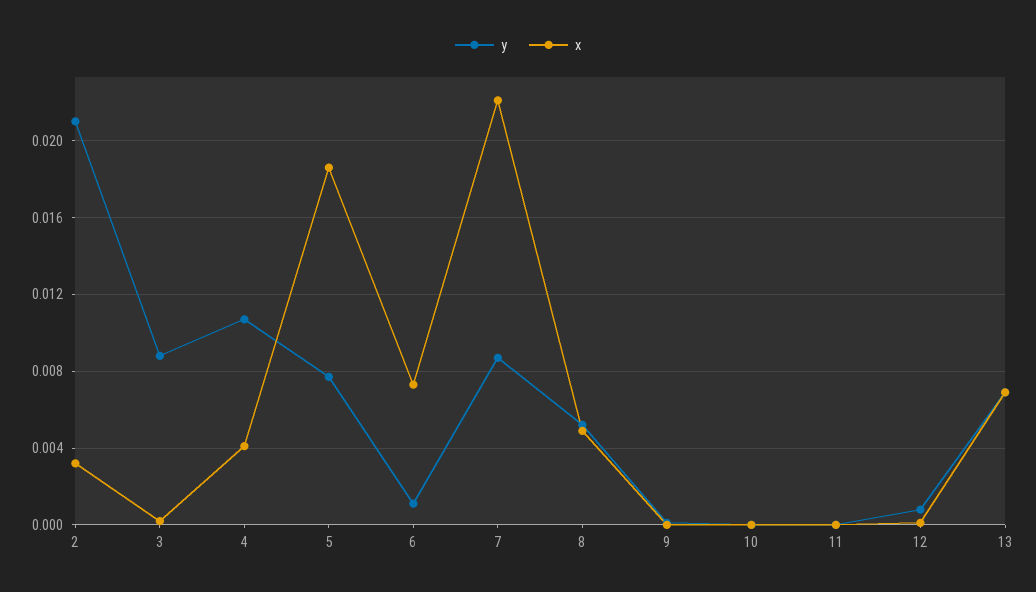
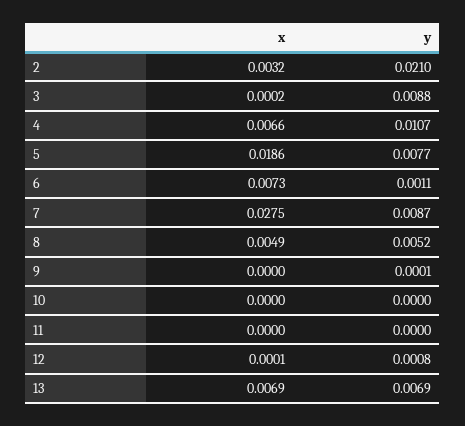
  {
    "y": {
      "2": 0.021,
      "3": 0.0088,
      "4": 0.0107,
      "5": 0.0077,
      "6": 0.0011,
      "7": 0.0087,
      "8": 0.0052,
      "9": 0.0001,
      "10": 0,
      "11": 0,
      "12": 0.0008,
      "13": 0.0069
    },
    "x": {
      "2": 0.0032,
      "3": 0.0002,
-     "4": 0.004,
+     "4": 0.0066,
      "5": 0.0186,
      "6": 0.0073,
-     "7": 0.022,
+     "7": 0.0275,
      "8": 0.0049,
      "9": 0,
      "10": 0,
      "11": 0,
      "12": 0.0001,
      "13": 0.0069
    }
  }

